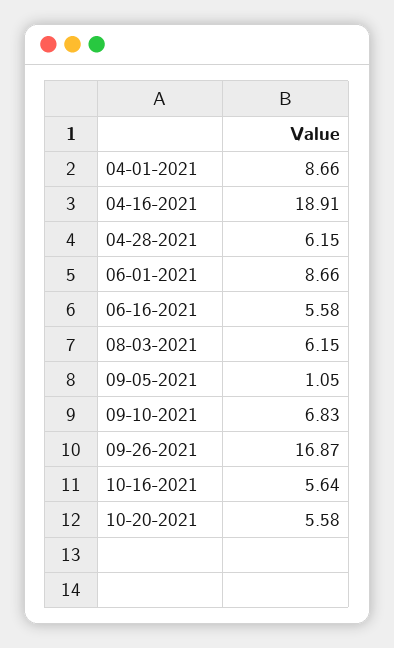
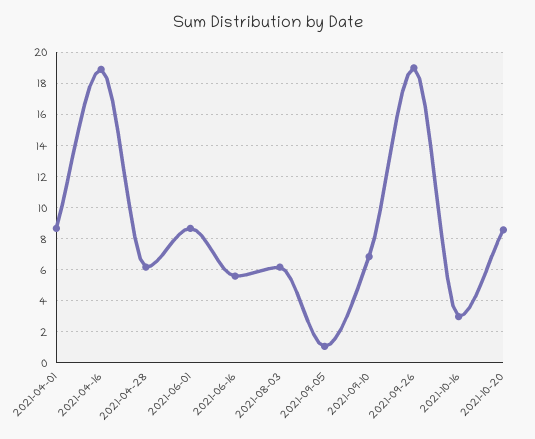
  {
    "04-01-2021": 8.66,
    "04-16-2021": 18.91,
    "04-28-2021": 6.15,
    "06-01-2021": 8.66,
    "06-16-2021": 5.58,
    "08-03-2021": 6.15,
    "09-05-2021": 1.05,
    "09-10-2021": 6.83,
-   "09-26-2021": 16.87,
+   "09-26-2021": 19,
-   "10-16-2021": 5.64,
+   "10-16-2021": 3,
-   "10-20-2021": 5.58
+   "10-20-2021": 8.5
  }

